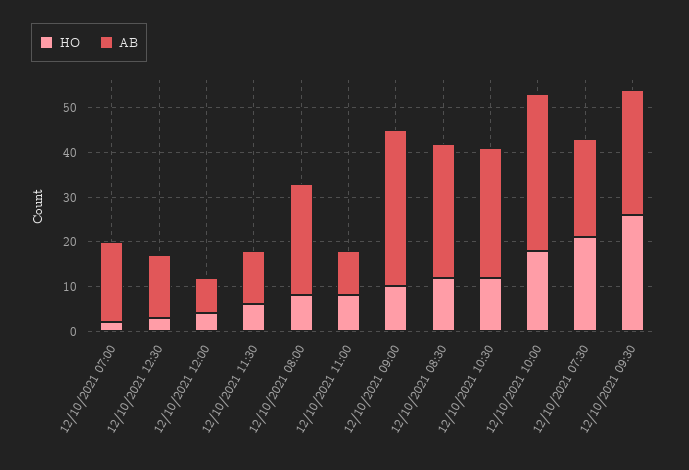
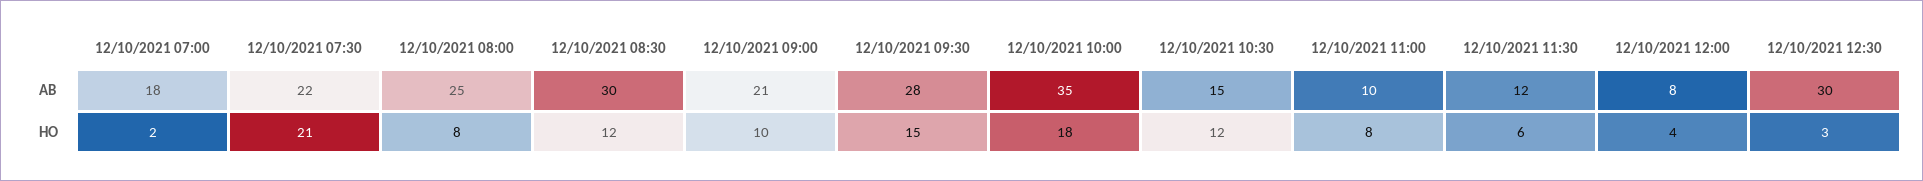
  {
    "HO": {
      "12/10/2021 07:00": 2,
      "12/10/2021 12:30": 3,
      "12/10/2021 12:00": 4,
      "12/10/2021 11:30": 6,
      "12/10/2021 08:00": 8,
      "12/10/2021 11:00": 8,
      "12/10/2021 09:00": 10,
      "12/10/2021 08:30": 12,
      "12/10/2021 10:30": 12,
      "12/10/2021 10:00": 18,
      "12/10/2021 07:30": 21,
-     "12/10/2021 09:30": 25
+     "12/10/2021 09:30": 15
    },
    "AB": {
      "12/10/2021 07:00": 18,
-     "12/10/2021 12:30": 15,
+     "12/10/2021 12:30": 30,
      "12/10/2021 12:00": 8,
      "12/10/2021 11:30": 12,
      "12/10/2021 08:00": 25,
      "12/10/2021 11:00": 10,
-     "12/10/2021 09:00": 35,
+     "12/10/2021 09:00": 21,
      "12/10/2021 08:30": 30,
-     "12/10/2021 10:30": 30,
+     "12/10/2021 10:30": 15,
      "12/10/2021 10:00": 35,
      "12/10/2021 07:30": 22,
      "12/10/2021 09:30": 28
    }
  }

